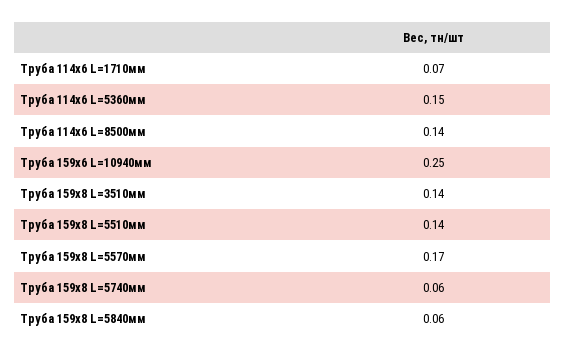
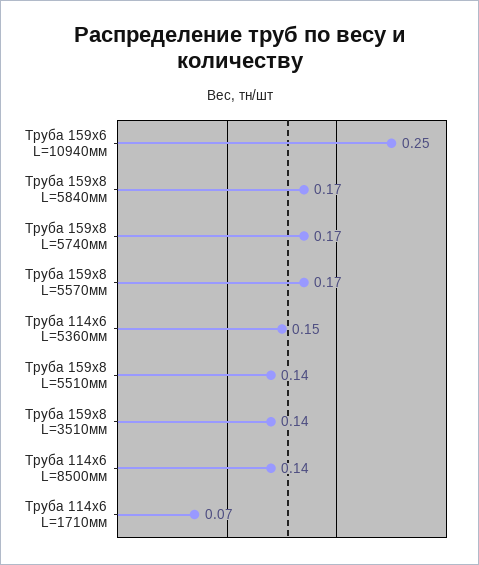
  {
    "Труба 114х6 L=1710мм": 0.07,
    "Труба 114х6 L=5360мм": 0.15,
    "Труба 114х6 L=8500мм": 0.14,
    "Труба 159х6 L=10940мм": 0.25,
    "Труба 159х8 L=3510мм": 0.14,
    "Труба 159х8 L=5510мм": 0.14,
    "Труба 159х8 L=5570мм": 0.17,
-   "Труба 159х8 L=5740мм": 0.06,
+   "Труба 159х8 L=5740мм": 0.17,
-   "Труба 159х8 L=5840мм": 0.06
+   "Труба 159х8 L=5840мм": 0.17
  }

